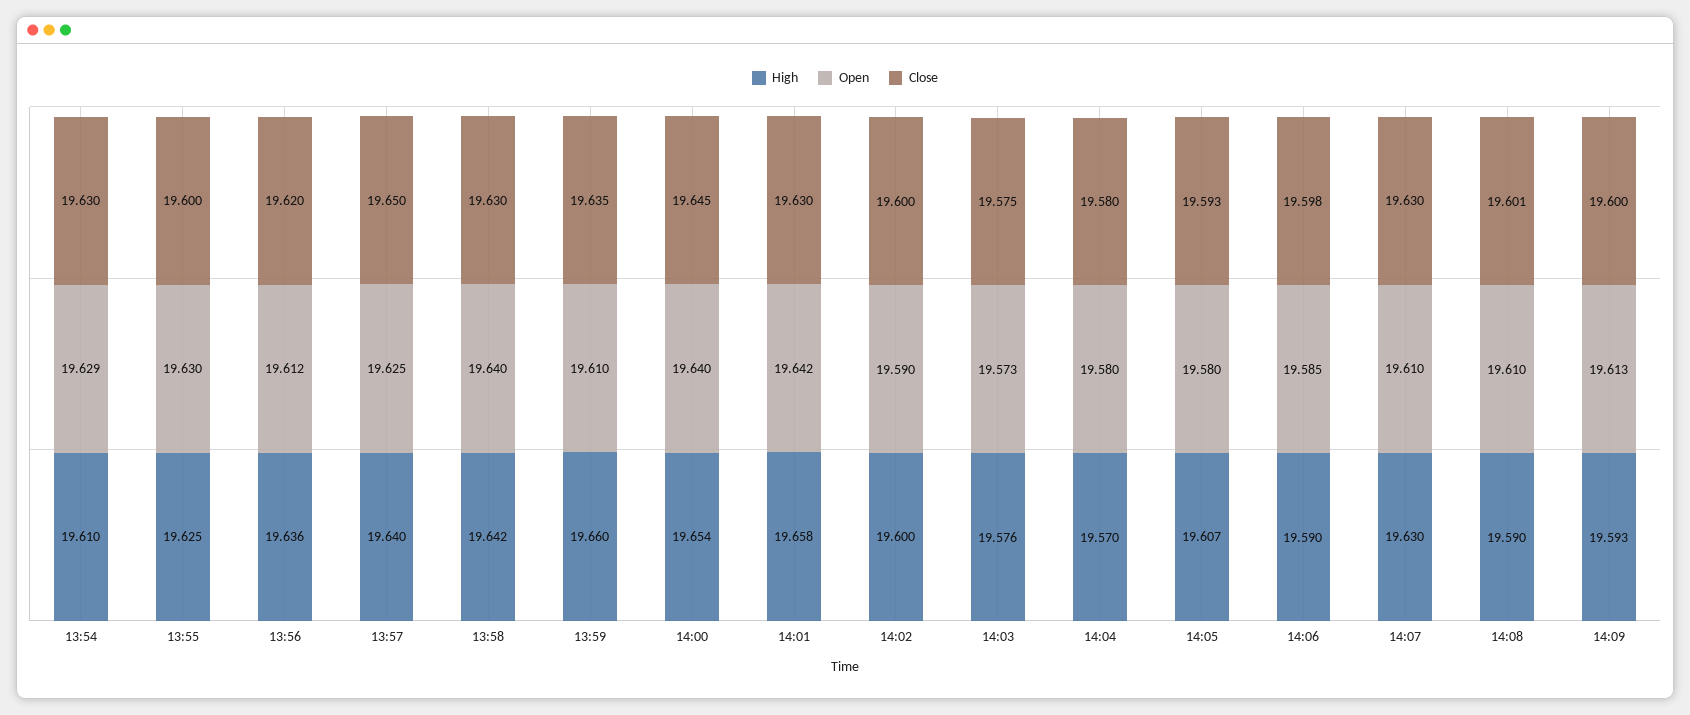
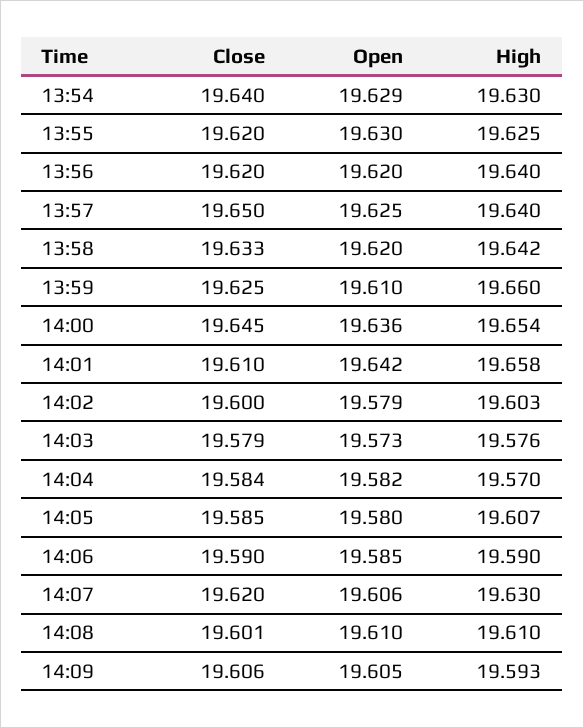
  {
    "High": {
-     "13:54": 19.61,
+     "13:54": 19.63,
      "13:55": 19.625,
-     "13:56": 19.636,
+     "13:56": 19.64,
      "13:57": 19.64,
      "13:58": 19.642,
      "13:59": 19.66,
      "14:00": 19.654,
      "14:01": 19.658,
-     "14:02": 19.6,
+     "14:02": 19.603,
      "14:03": 19.576,
      "14:04": 19.57,
      "14:05": 19.607,
      "14:06": 19.59,
      "14:07": 19.63,
-     "14:08": 19.59,
+     "14:08": 19.61,
      "14:09": 19.593
    },
    "Open": {
      "13:54": 19.629,
      "13:55": 19.63,
-     "13:56": 19.612,
+     "13:56": 19.62,
      "13:57": 19.625,
-     "13:58": 19.64,
+     "13:58": 19.62,
      "13:59": 19.61,
-     "14:00": 19.64,
+     "14:00": 19.636,
      "14:01": 19.642,
-     "14:02": 19.59,
+     "14:02": 19.579,
      "14:03": 19.573,
-     "14:04": 19.58,
+     "14:04": 19.582,
      "14:05": 19.58,
      "14:06": 19.585,
-     "14:07": 19.61,
+     "14:07": 19.606,
      "14:08": 19.61,
-     "14:09": 19.613
+     "14:09": 19.605
    },
    "Close": {
-     "13:54": 19.63,
+     "13:54": 19.64,
-     "13:55": 19.6,
+     "13:55": 19.62,
      "13:56": 19.62,
      "13:57": 19.65,
-     "13:58": 19.63,
+     "13:58": 19.633,
-     "13:59": 19.635,
+     "13:59": 19.625,
      "14:00": 19.645,
-     "14:01": 19.63,
+     "14:01": 19.61,
      "14:02": 19.6,
-     "14:03": 19.575,
+     "14:03": 19.579,
-     "14:04": 19.58,
+     "14:04": 19.584,
-     "14:05": 19.593,
+     "14:05": 19.585,
-     "14:06": 19.598,
+     "14:06": 19.59,
-     "14:07": 19.63,
+     "14:07": 19.62,
      "14:08": 19.601,
-     "14:09": 19.6
+     "14:09": 19.606
    }
  }

